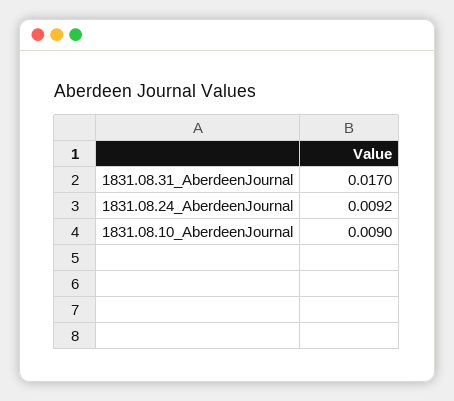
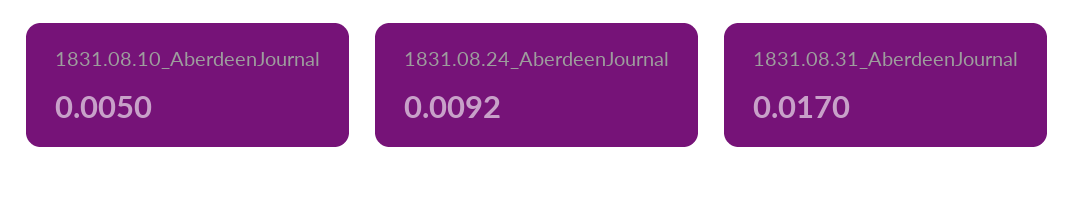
  {
    "1831.08.31_AberdeenJournal": 0.017,
    "1831.08.24_AberdeenJournal": 0.0092,
-   "1831.08.10_AberdeenJournal": 0.009
+   "1831.08.10_AberdeenJournal": 0.005
  }

